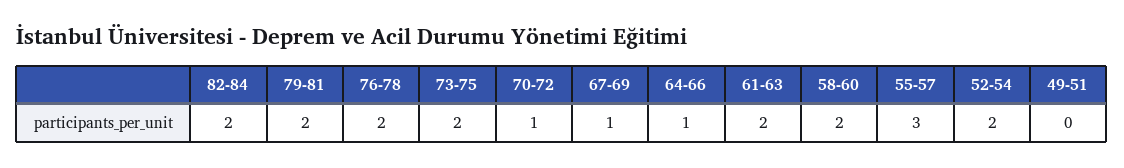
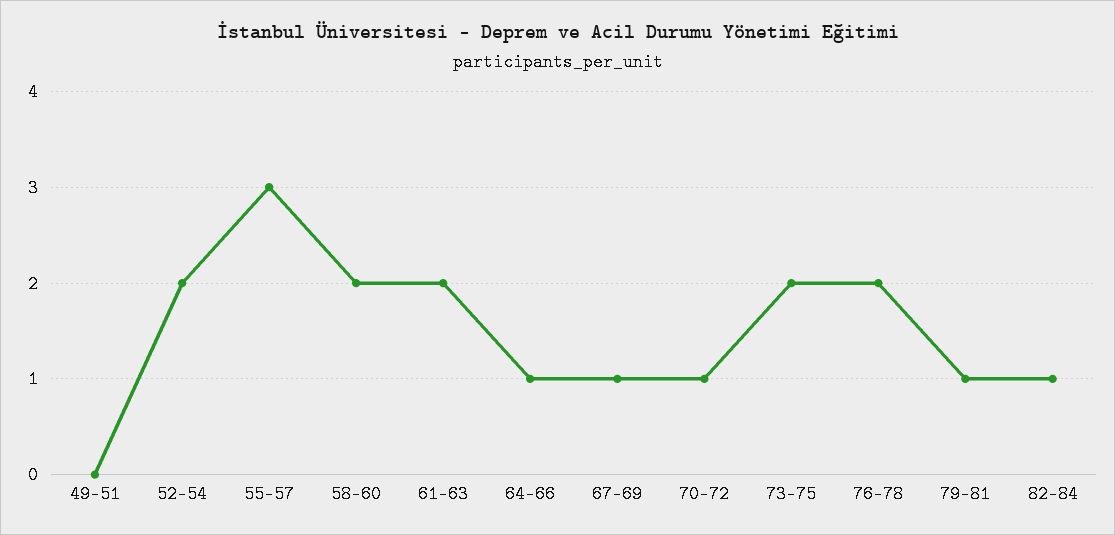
  {
-   "82-84": 2,
+   "82-84": 1,
-   "79-81": 2,
+   "79-81": 1,
    "76-78": 2,
    "73-75": 2,
    "70-72": 1,
    "67-69": 1,
    "64-66": 1,
    "61-63": 2,
    "58-60": 2,
    "55-57": 3,
    "52-54": 2,
    "49-51": 0
  }

